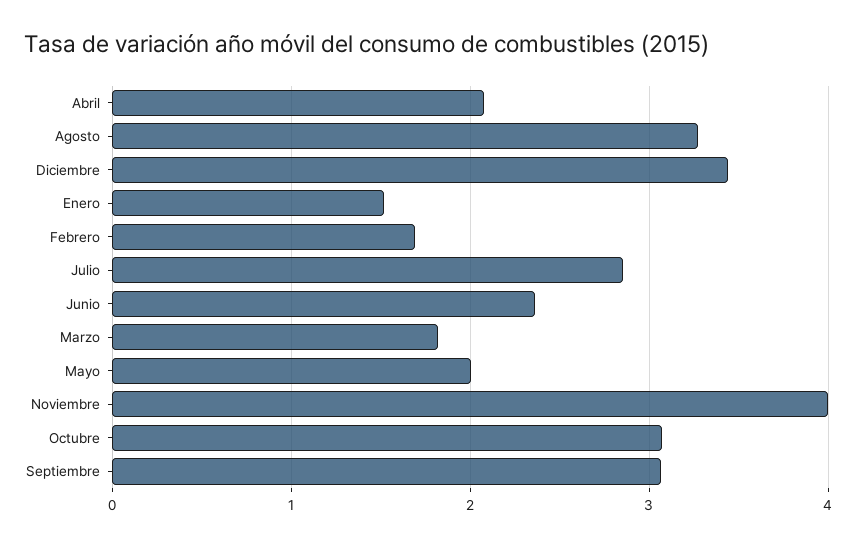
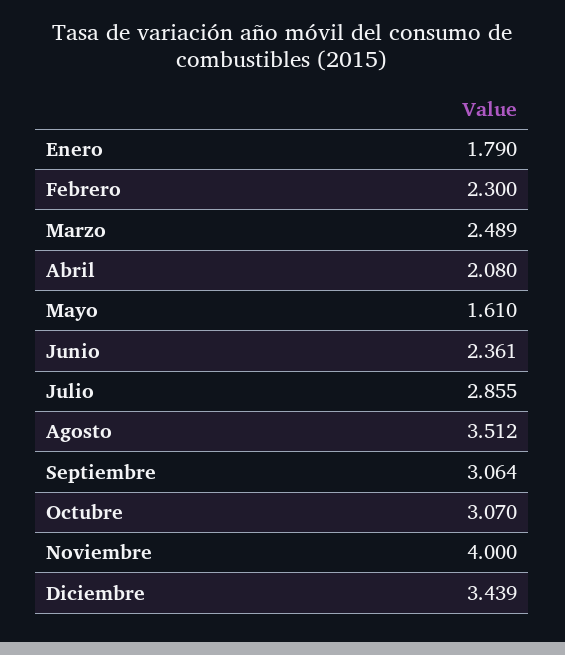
  {
    "Abril": 2.08,
-   "Agosto": 3.3,
+   "Agosto": 3.512,
    "Diciembre": 3.439,
-   "Enero": 1.5,
+   "Enero": 1.79,
-   "Febrero": 1.7,
+   "Febrero": 2.3,
    "Julio": 2.855,
    "Junio": 2.361,
-   "Marzo": 1.8,
+   "Marzo": 2.489,
-   "Mayo": 2,
+   "Mayo": 1.61,
    "Noviembre": 4,
    "Octubre": 3.07,
    "Septiembre": 3.064
  }

